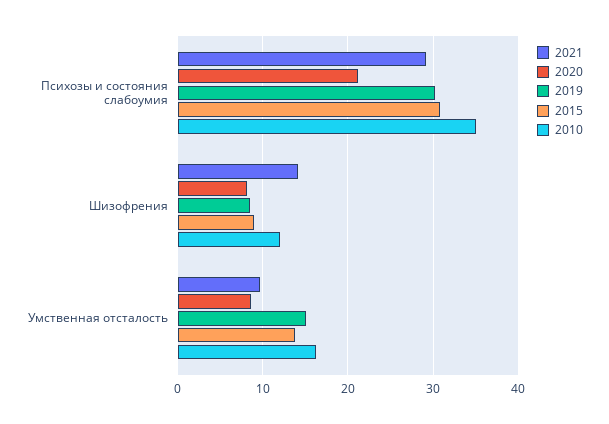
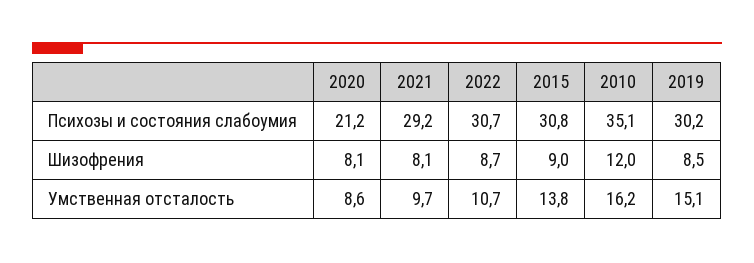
  {
    "2021": {
      "Психозы и состояния слабоумия": 29.2,
-     "Шизофрения": 14,
+     "Шизофрения": 8.1,
      "Умственная отсталость": 9.7
    },
    "2020": {
      "Психозы и состояния слабоумия": 21.2,
      "Шизофрения": 8.1,
      "Умственная отсталость": 8.6
    },
    "2019": {
      "Психозы и состояния слабоумия": 30.2,
      "Шизофрения": 8.5,
      "Умственная отсталость": 15.1
    },
    "2015": {
      "Психозы и состояния слабоумия": 30.8,
      "Шизофрения": 9,
      "Умственная отсталость": 13.8
    },
    "2010": {
      "Психозы и состояния слабоумия": 35.1,
      "Шизофрения": 12,
      "Умственная отсталость": 16.2
-   }
+   },
+   "2022": {
+     "Психозы и состояния слабоумия": 30.7,
+     "Шизофрения": 8.7,
+     "Умственная отсталость": 10.7
+   }
  }

